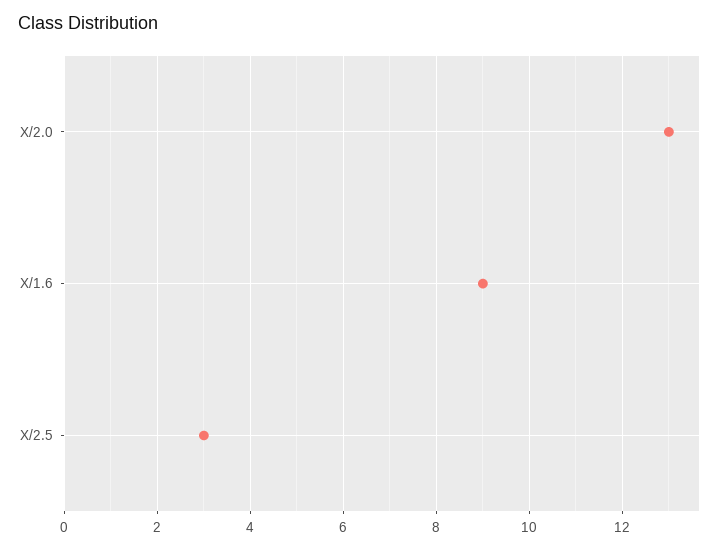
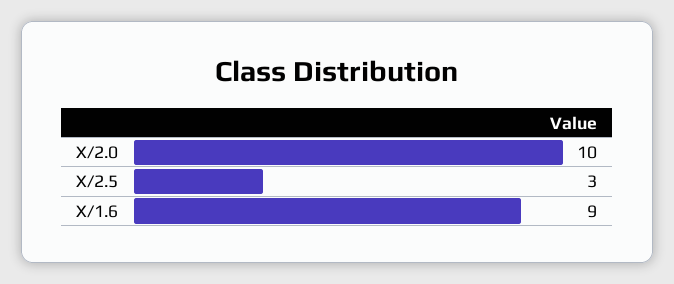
  {
-   "X/2.0": 13,
+   "X/2.0": 10,
    "X/1.6": 9,
    "X/2.5": 3
  }

